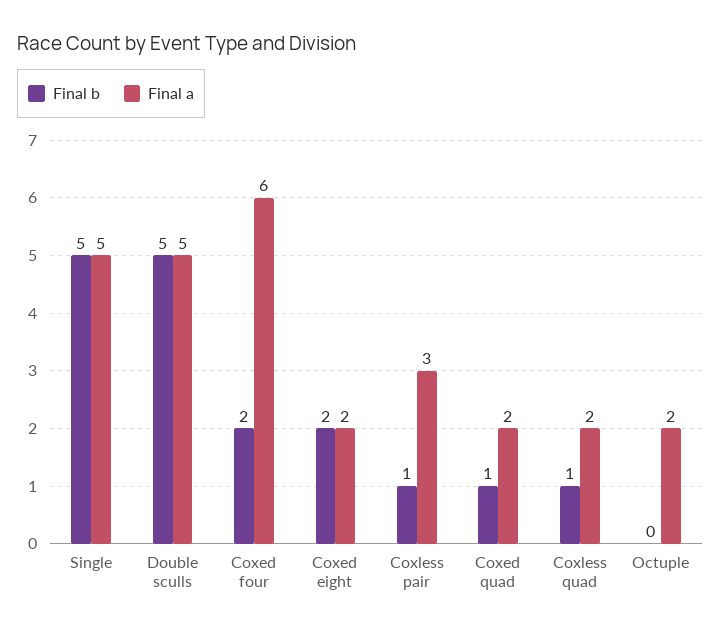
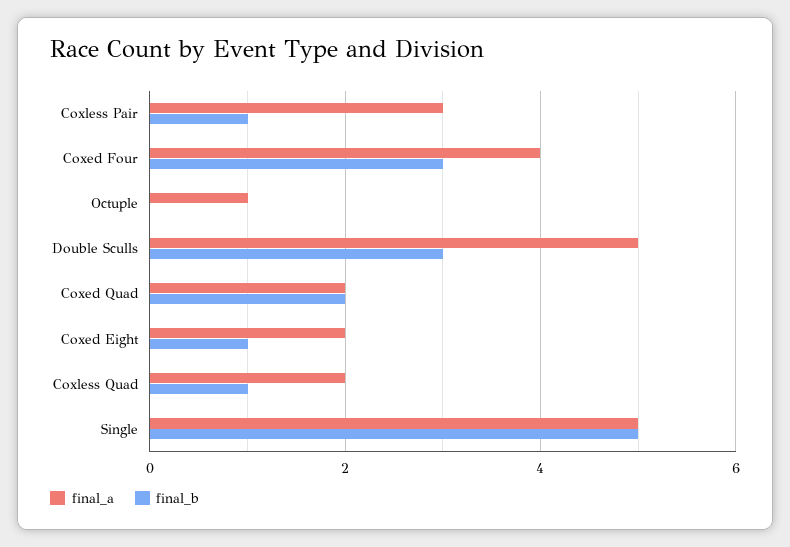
  {
    "Final b": {
      "Single": 5,
-     "Double sculls": 5,
+     "Double sculls": 3,
-     "Coxed four": 2,
+     "Coxed four": 3,
-     "Coxed eight": 2,
+     "Coxed eight": 1,
      "Coxless pair": 1,
-     "Coxed quad": 1,
+     "Coxed quad": 2,
      "Coxless quad": 1,
      "Octuple": 0
    },
    "Final a": {
      "Single": 5,
      "Double sculls": 5,
-     "Coxed four": 6,
+     "Coxed four": 4,
      "Coxed eight": 2,
      "Coxless pair": 3,
      "Coxed quad": 2,
      "Coxless quad": 2,
-     "Octuple": 2
+     "Octuple": 1
    }
  }

